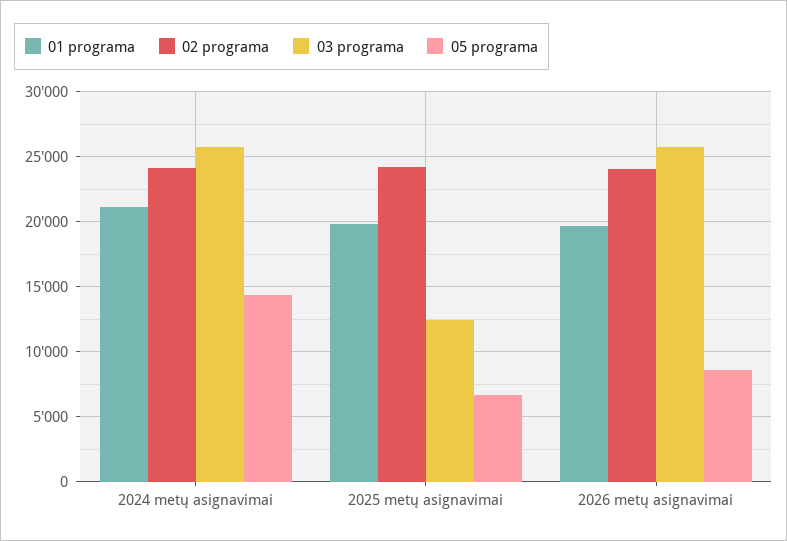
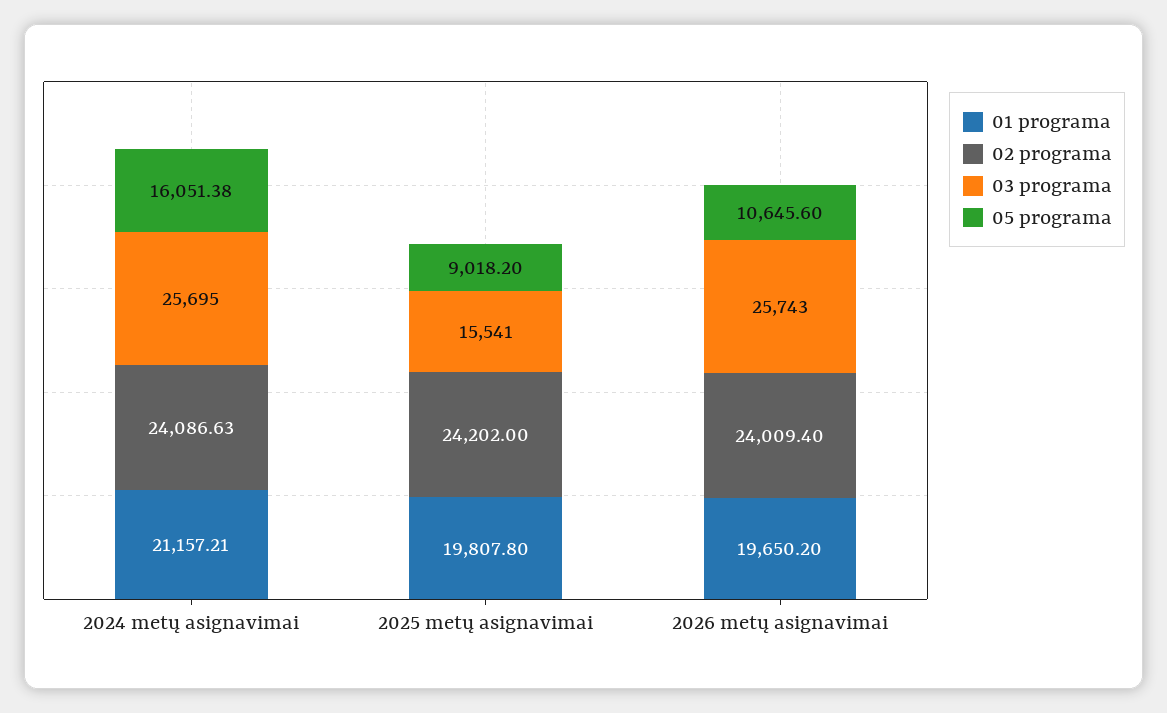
  {
    "01 programa": {
      "2024 metų asignavimai": 21157.21,
      "2025 metų asignavimai": 19807.8,
      "2026 metų asignavimai": 19650.2
    },
    "02 programa": {
      "2024 metų asignavimai": 24086.63,
      "2025 metų asignavimai": 24202,
      "2026 metų asignavimai": 24009.4
    },
    "03 programa": {
      "2024 metų asignavimai": 25695,
-     "2025 metų asignavimai": 12500,
+     "2025 metų asignavimai": 15541,
      "2026 metų asignavimai": 25743
    },
    "05 programa": {
-     "2024 metų asignavimai": 14500,
+     "2024 metų asignavimai": 16051.38,
-     "2025 metų asignavimai": 6500,
+     "2025 metų asignavimai": 9018.2,
-     "2026 metų asignavimai": 8500
+     "2026 metų asignavimai": 10645.6
    }
  }

